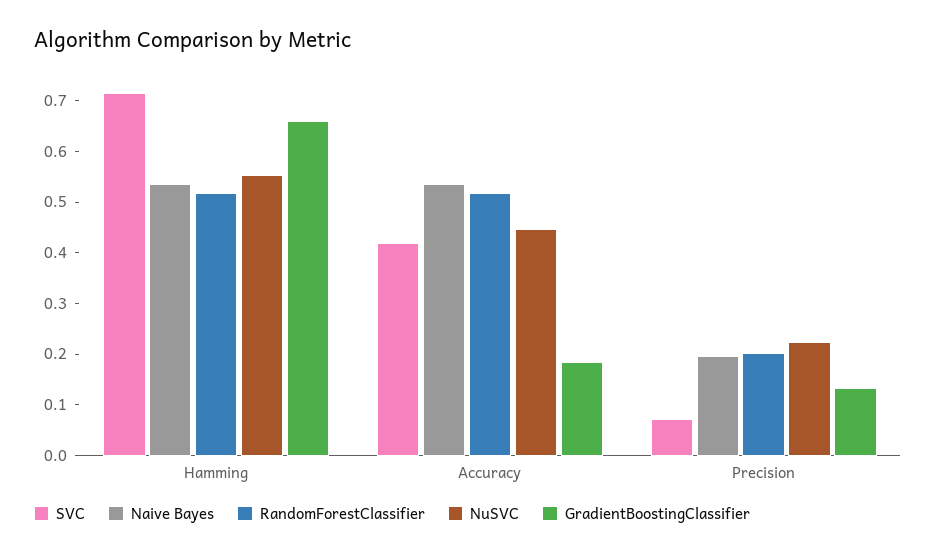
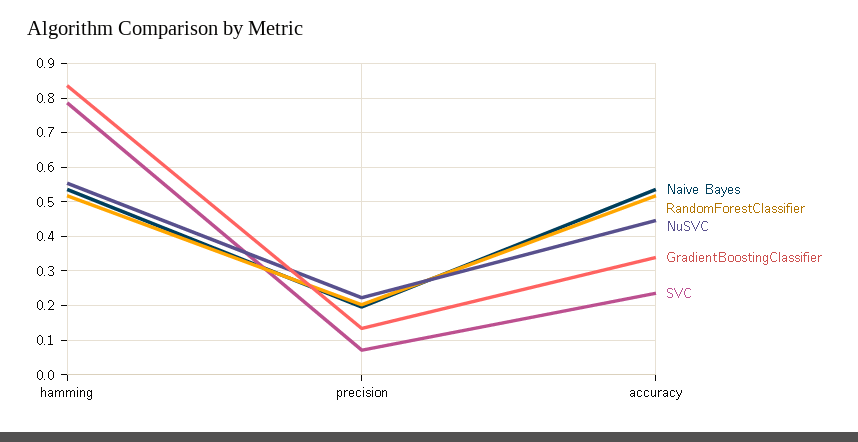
  {
    "SVC": {
-     "Hamming": 0.72,
+     "Hamming": 0.78,
-     "Accuracy": 0.42,
+     "Accuracy": 0.24,
      "Precision": 0.08
    },
    "Naive Bayes": {
      "Hamming": 0.54,
      "Accuracy": 0.54,
      "Precision": 0.2
    },
    "RandomForestClassifier": {
      "Hamming": 0.52,
      "Accuracy": 0.52,
      "Precision": 0.2
    },
    "NuSVC": {
      "Hamming": 0.56,
      "Accuracy": 0.44,
      "Precision": 0.22
    },
    "GradientBoostingClassifier": {
-     "Hamming": 0.66,
+     "Hamming": 0.84,
-     "Accuracy": 0.18,
+     "Accuracy": 0.34,
      "Precision": 0.14
    }
  }

